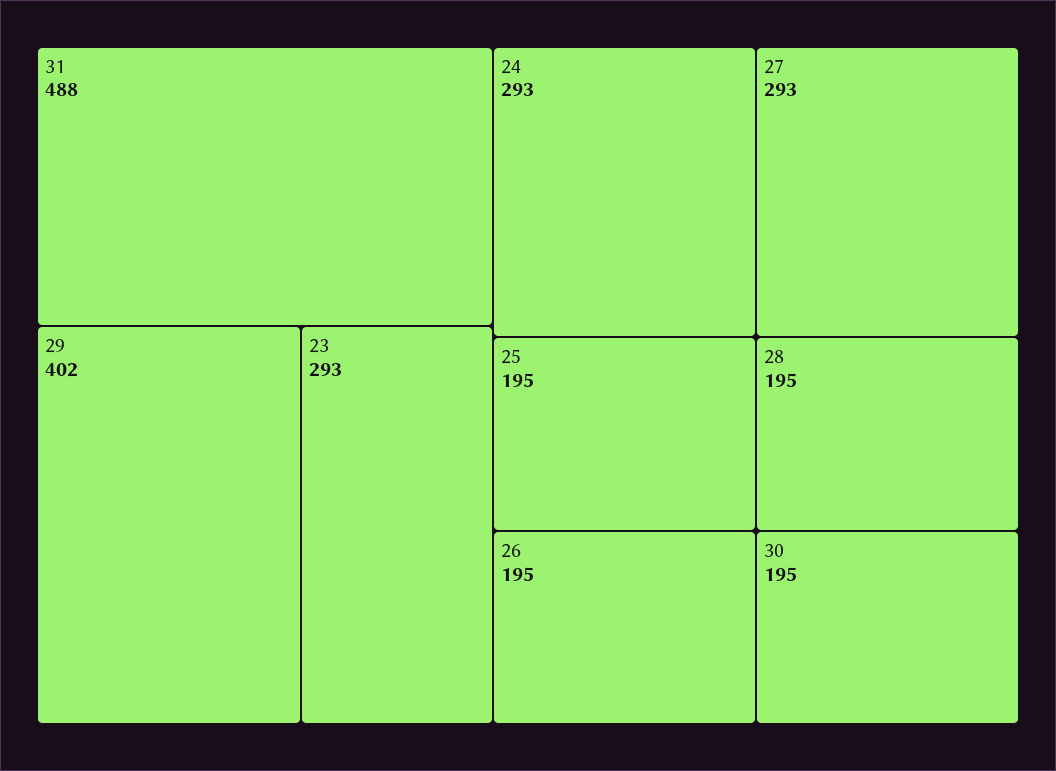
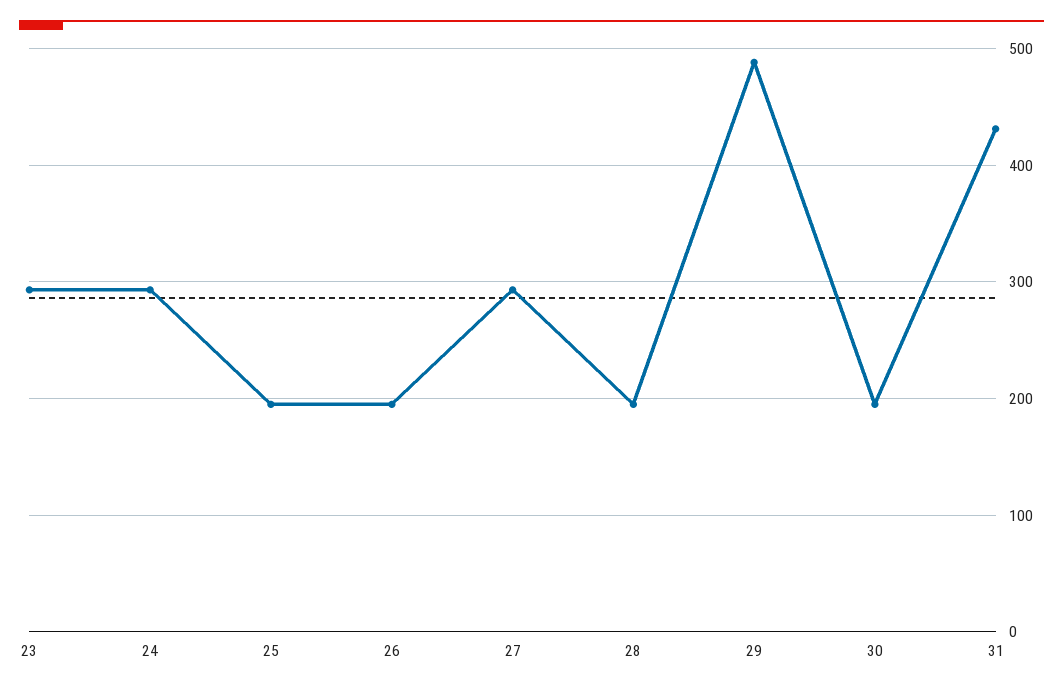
  {
-   "31": 488,
+   "31": 430,
-   "29": 402,
+   "29": 490,
    "23": 293,
    "24": 293,
    "27": 293,
    "25": 195,
    "26": 195,
    "28": 195,
    "30": 195
  }

